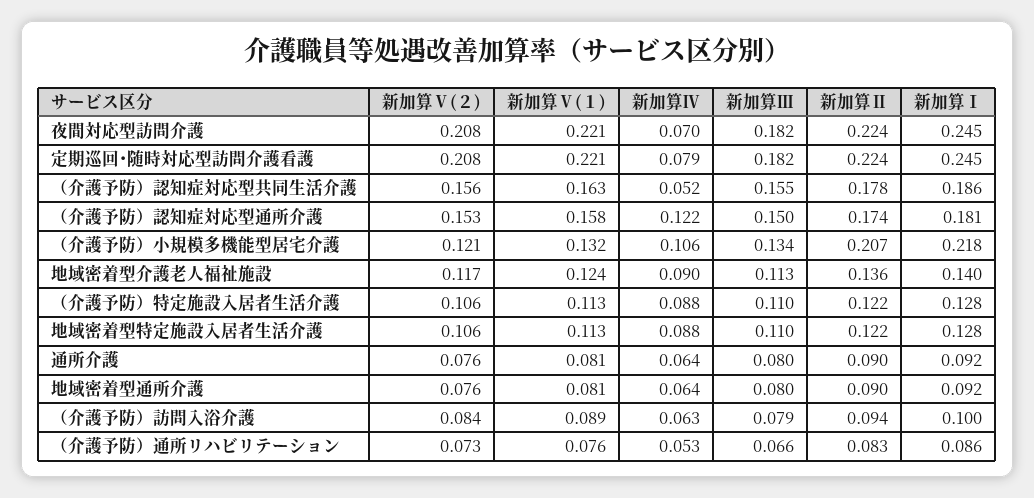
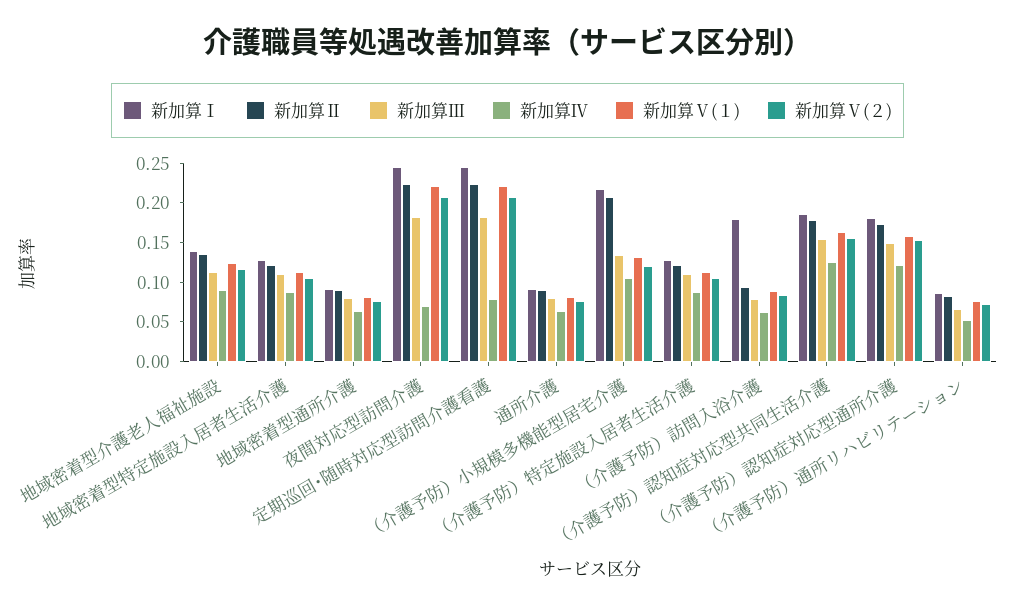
  {
    "新加算Ⅴ(２)": {
      "夜間対応型訪問介護": 0.208,
      "定期巡回･随時対応型訪問介護看護": 0.208,
      "（介護予防）認知症対応型共同生活介護": 0.156,
      "（介護予防）認知症対応型通所介護": 0.153,
      "（介護予防）小規模多機能型居宅介護": 0.121,
      "地域密着型介護老人福祉施設": 0.117,
      "（介護予防）特定施設入居者生活介護": 0.106,
      "地域密着型特定施設入居者生活介護": 0.106,
      "通所介護": 0.076,
      "地域密着型通所介護": 0.076,
      "（介護予防）訪問入浴介護": 0.084,
      "（介護予防）通所リハビリテーション": 0.073
    },
    "新加算Ⅴ(１)": {
      "夜間対応型訪問介護": 0.221,
      "定期巡回･随時対応型訪問介護看護": 0.221,
      "（介護予防）認知症対応型共同生活介護": 0.163,
      "（介護予防）認知症対応型通所介護": 0.158,
      "（介護予防）小規模多機能型居宅介護": 0.132,
      "地域密着型介護老人福祉施設": 0.124,
      "（介護予防）特定施設入居者生活介護": 0.113,
      "地域密着型特定施設入居者生活介護": 0.113,
      "通所介護": 0.081,
      "地域密着型通所介護": 0.081,
      "（介護予防）訪問入浴介護": 0.089,
      "（介護予防）通所リハビリテーション": 0.076
    },
    "新加算Ⅳ": {
      "夜間対応型訪問介護": 0.07,
      "定期巡回･随時対応型訪問介護看護": 0.079,
-     "（介護予防）認知症対応型共同生活介護": 0.052,
+     "（介護予防）認知症対応型共同生活介護": 0.125,
      "（介護予防）認知症対応型通所介護": 0.122,
      "（介護予防）小規模多機能型居宅介護": 0.106,
      "地域密着型介護老人福祉施設": 0.09,
      "（介護予防）特定施設入居者生活介護": 0.088,
      "地域密着型特定施設入居者生活介護": 0.088,
      "通所介護": 0.064,
      "地域密着型通所介護": 0.064,
      "（介護予防）訪問入浴介護": 0.063,
      "（介護予防）通所リハビリテーション": 0.053
    },
    "新加算Ⅲ": {
      "夜間対応型訪問介護": 0.182,
      "定期巡回･随時対応型訪問介護看護": 0.182,
      "（介護予防）認知症対応型共同生活介護": 0.155,
      "（介護予防）認知症対応型通所介護": 0.15,
      "（介護予防）小規模多機能型居宅介護": 0.134,
      "地域密着型介護老人福祉施設": 0.113,
      "（介護予防）特定施設入居者生活介護": 0.11,
      "地域密着型特定施設入居者生活介護": 0.11,
      "通所介護": 0.08,
      "地域密着型通所介護": 0.08,
      "（介護予防）訪問入浴介護": 0.079,
      "（介護予防）通所リハビリテーション": 0.066
    },
    "新加算Ⅱ": {
      "夜間対応型訪問介護": 0.224,
      "定期巡回･随時対応型訪問介護看護": 0.224,
      "（介護予防）認知症対応型共同生活介護": 0.178,
      "（介護予防）認知症対応型通所介護": 0.174,
      "（介護予防）小規模多機能型居宅介護": 0.207,
      "地域密着型介護老人福祉施設": 0.136,
      "（介護予防）特定施設入居者生活介護": 0.122,
      "地域密着型特定施設入居者生活介護": 0.122,
      "通所介護": 0.09,
      "地域密着型通所介護": 0.09,
      "（介護予防）訪問入浴介護": 0.094,
      "（介護予防）通所リハビリテーション": 0.083
    },
    "新加算Ⅰ": {
      "夜間対応型訪問介護": 0.245,
      "定期巡回･随時対応型訪問介護看護": 0.245,
      "（介護予防）認知症対応型共同生活介護": 0.186,
      "（介護予防）認知症対応型通所介護": 0.181,
      "（介護予防）小規模多機能型居宅介護": 0.218,
      "地域密着型介護老人福祉施設": 0.14,
      "（介護予防）特定施設入居者生活介護": 0.128,
      "地域密着型特定施設入居者生活介護": 0.128,
      "通所介護": 0.092,
      "地域密着型通所介護": 0.092,
-     "（介護予防）訪問入浴介護": 0.1,
+     "（介護予防）訪問入浴介護": 0.175,
      "（介護予防）通所リハビリテーション": 0.086
    }
  }

